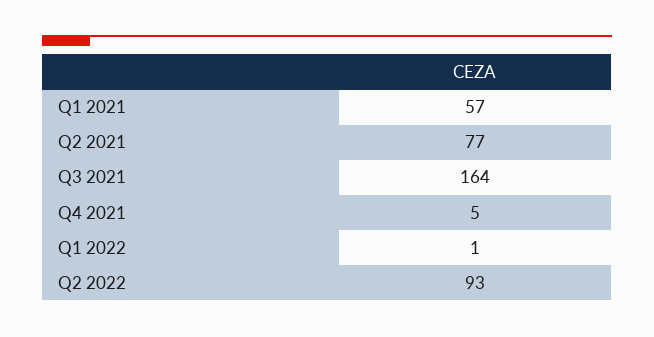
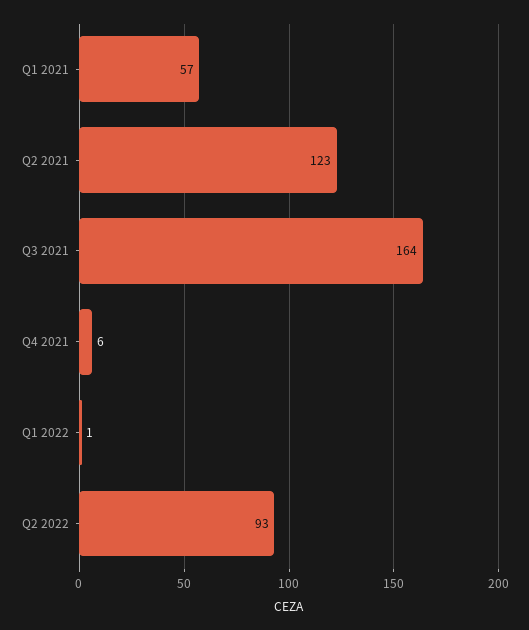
  {
    "Q1 2021": 57,
-   "Q2 2021": 77,
+   "Q2 2021": 123,
    "Q3 2021": 164,
-   "Q4 2021": 5,
+   "Q4 2021": 6,
    "Q1 2022": 1,
    "Q2 2022": 93
  }

